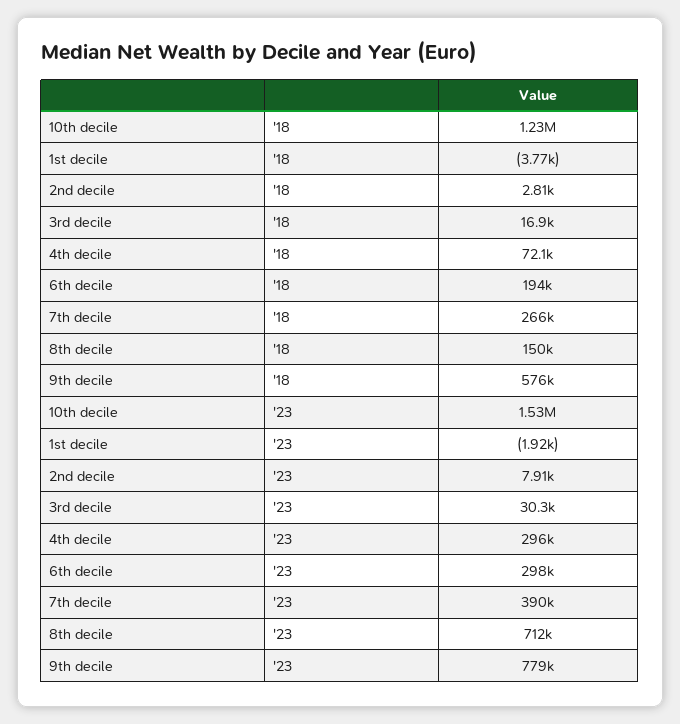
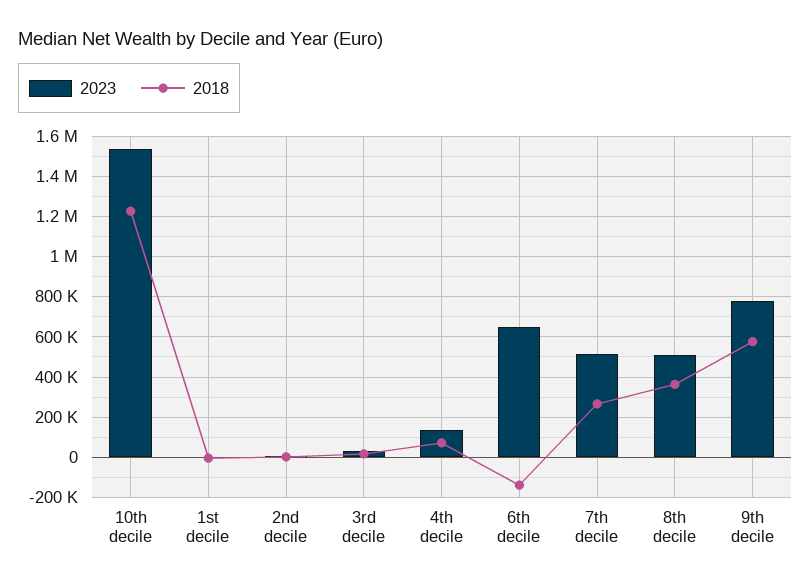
  {
    "'18": {
      "10th decile": 1230000,
      "1st decile": -3770,
      "2nd decile": 2810,
      "3rd decile": 16900,
      "4th decile": 72100,
-     "6th decile": 194000,
+     "6th decile": -150000,
      "7th decile": 266000,
-     "8th decile": 150000,
+     "8th decile": 350000,
      "9th decile": 576000
    },
    "'23": {
      "10th decile": 1530000,
      "1st decile": -1920,
      "2nd decile": 7910,
      "3rd decile": 30300,
-     "4th decile": 296000,
+     "4th decile": 150000,
-     "6th decile": 298000,
+     "6th decile": 650000,
-     "7th decile": 390000,
+     "7th decile": 500000,
-     "8th decile": 712000,
+     "8th decile": 500000,
      "9th decile": 779000
    }
  }

